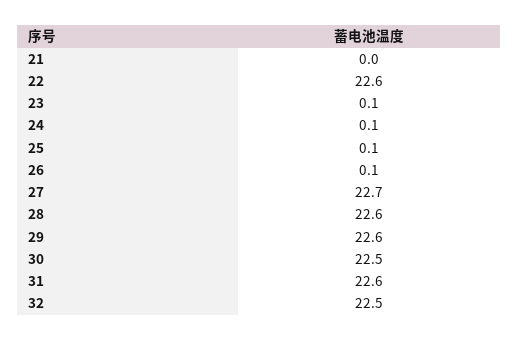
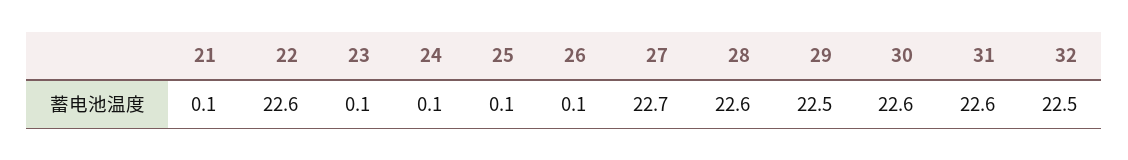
  {
-   "21": 0,
+   "21": 0.1,
    "22": 22.6,
    "23": 0.1,
    "24": 0.1,
    "25": 0.1,
    "26": 0.1,
    "27": 22.7,
    "28": 22.6,
-   "29": 22.6,
+   "29": 22.5,
-   "30": 22.5,
+   "30": 22.6,
    "31": 22.6,
    "32": 22.5
  }

